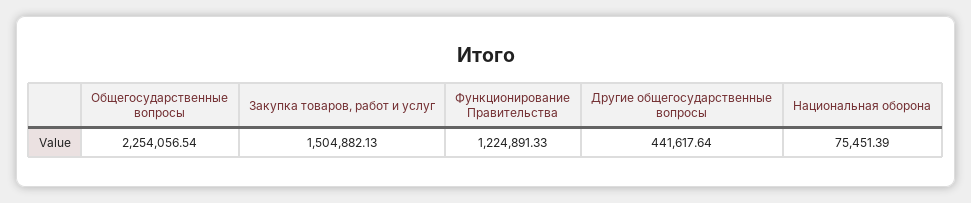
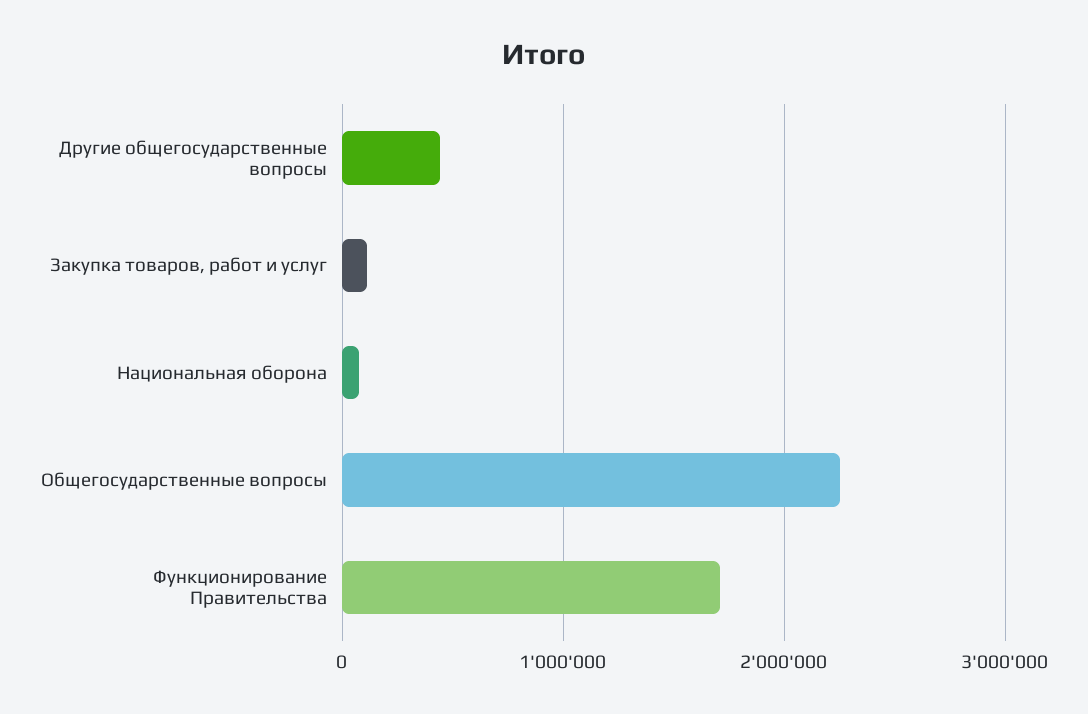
  {
    "Общегосударственные вопросы": 2254056.54,
-   "Закупка товаров, работ и услуг": 1504882.13,
+   "Закупка товаров, работ и услуг": 100000,
-   "Функционирование Правительства": 1224891.33,
+   "Функционирование Правительства": 1700000,
    "Другие общегосударственные вопросы": 441617.64,
    "Национальная оборона": 75451.39
  }

